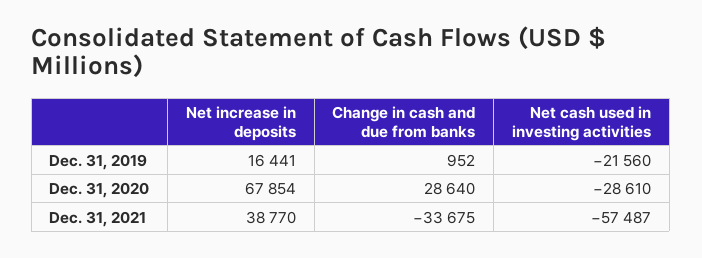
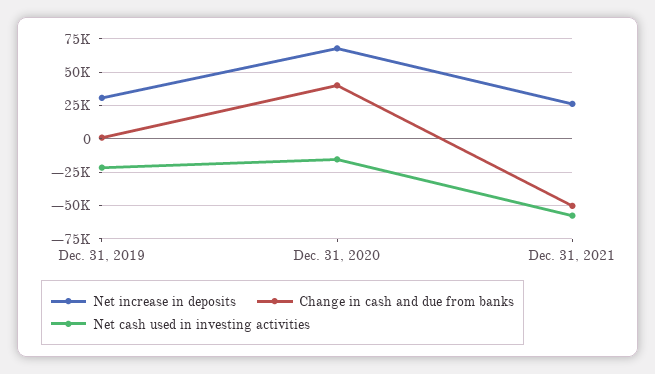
  {
    "Net increase in deposits": {
-     "Dec. 31, 2019": 16441,
+     "Dec. 31, 2019": 30000,
      "Dec. 31, 2020": 67854,
-     "Dec. 31, 2021": 38770
+     "Dec. 31, 2021": 25000
    },
    "Change in cash and due from banks": {
      "Dec. 31, 2019": 952,
-     "Dec. 31, 2020": 28640,
+     "Dec. 31, 2020": 40000,
-     "Dec. 31, 2021": -33675
+     "Dec. 31, 2021": -50000
    },
    "Net cash used in investing activities": {
      "Dec. 31, 2019": -21560,
-     "Dec. 31, 2020": -28610,
+     "Dec. 31, 2020": -15000,
      "Dec. 31, 2021": -57487
    }
  }

